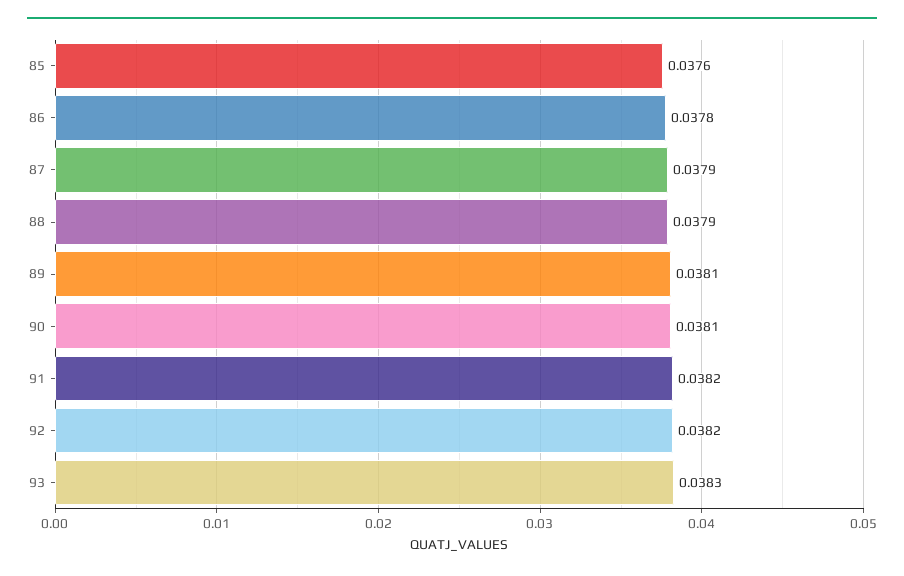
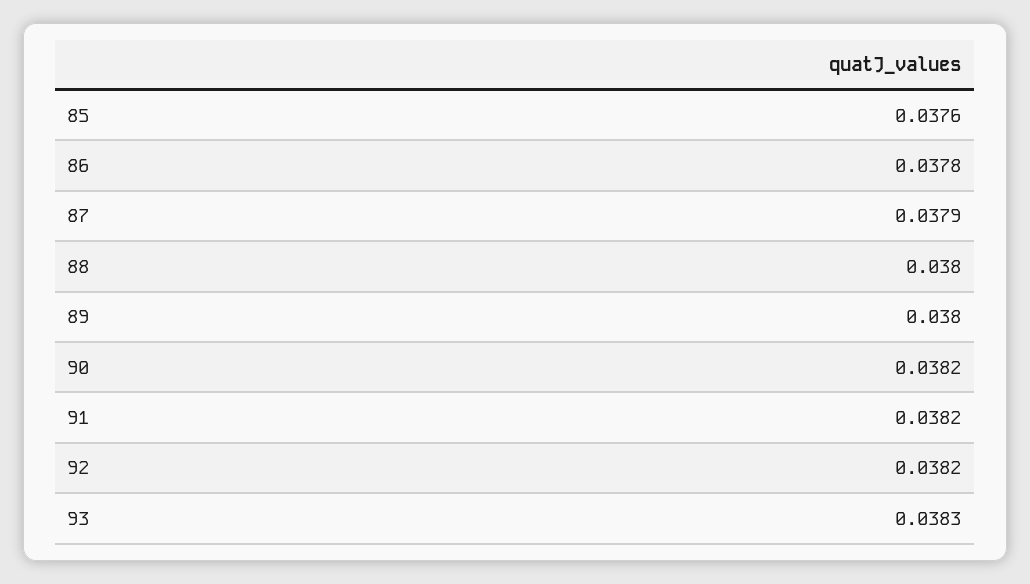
  {
    "85": 0.0376,
    "86": 0.0378,
    "87": 0.0379,
-   "88": 0.0379,
+   "88": 0.038,
-   "89": 0.0381,
+   "89": 0.038,
-   "90": 0.0381,
+   "90": 0.0382,
    "91": 0.0382,
    "92": 0.0382,
    "93": 0.0383
  }

